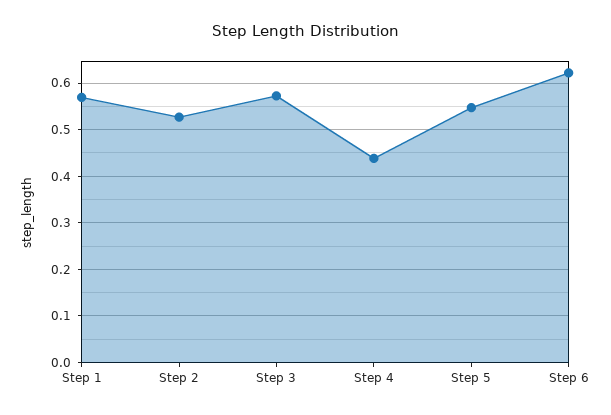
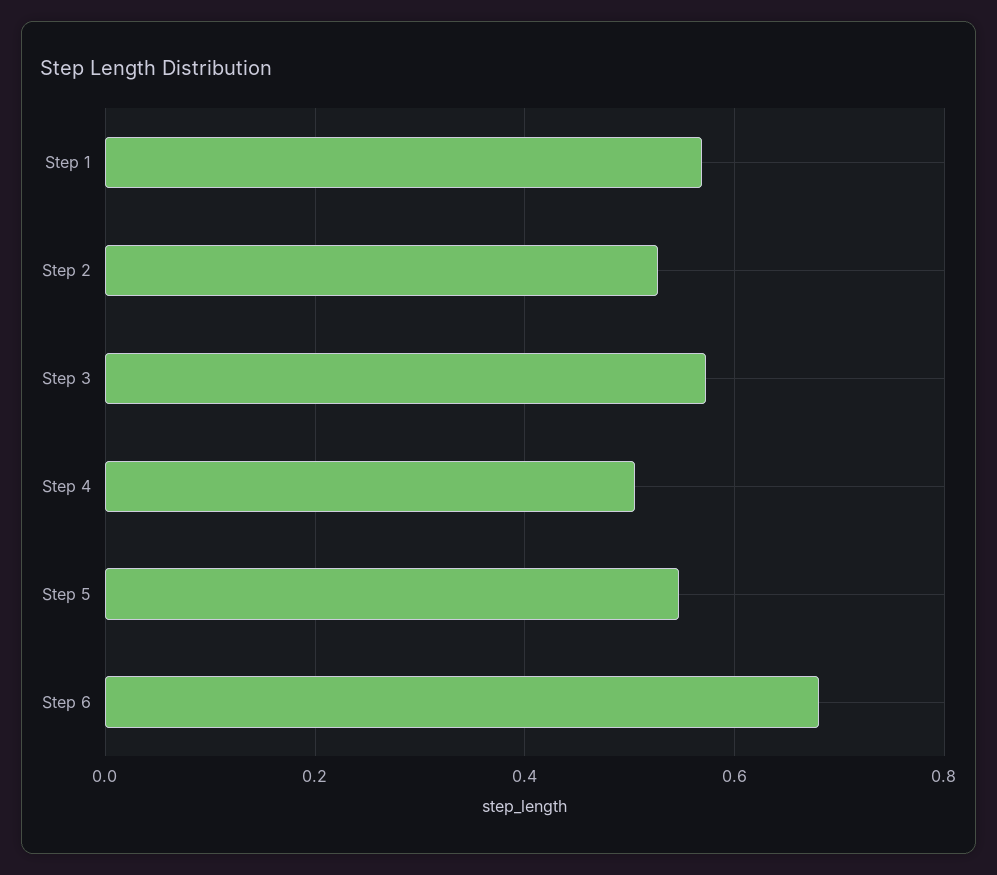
  {
    "Step 1": 0.56,
    "Step 2": 0.52,
    "Step 3": 0.58,
-   "Step 4": 0.44,
+   "Step 4": 0.5,
    "Step 5": 0.54,
-   "Step 6": 0.62
+   "Step 6": 0.68
  }

